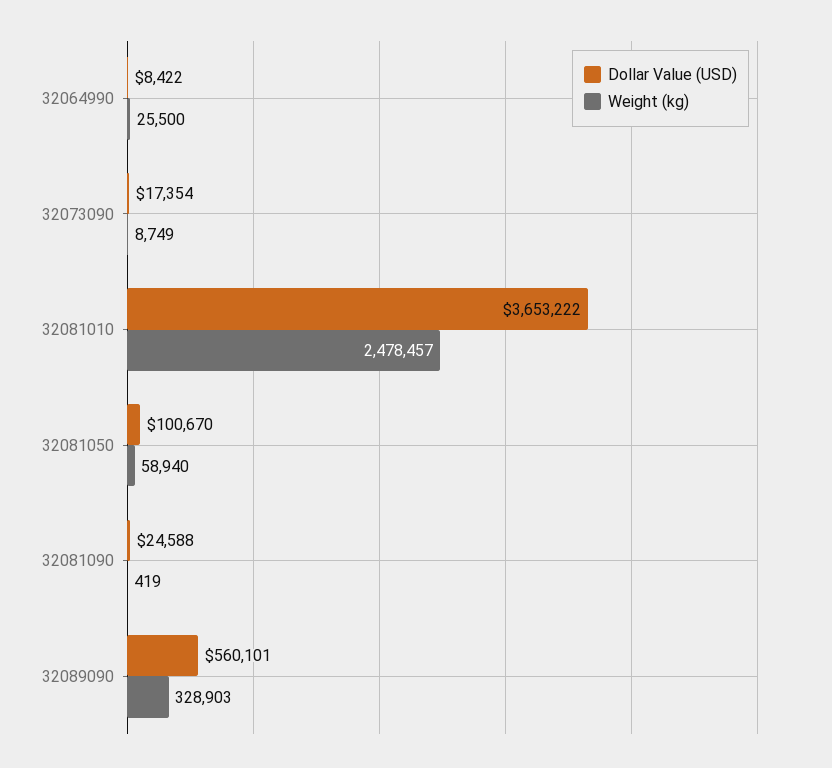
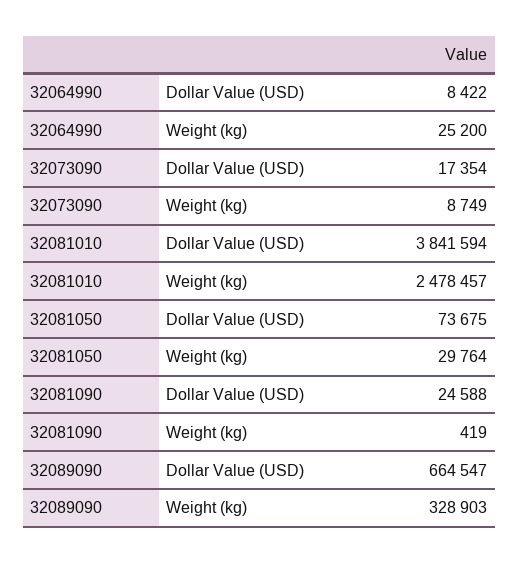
  {
    "Dollar Value (USD)": {
      "32064990": 8422,
      "32073090": 17354,
-     "32081010": 3653222,
+     "32081010": 3841594,
-     "32081050": 100670,
+     "32081050": 73675,
      "32081090": 24588,
-     "32089090": 560101
+     "32089090": 664547
    },
    "Weight (kg)": {
-     "32064990": 25500,
+     "32064990": 25200,
      "32073090": 8749,
      "32081010": 2478457,
-     "32081050": 58940,
+     "32081050": 29764,
      "32081090": 419,
      "32089090": 328903
    }
  }

